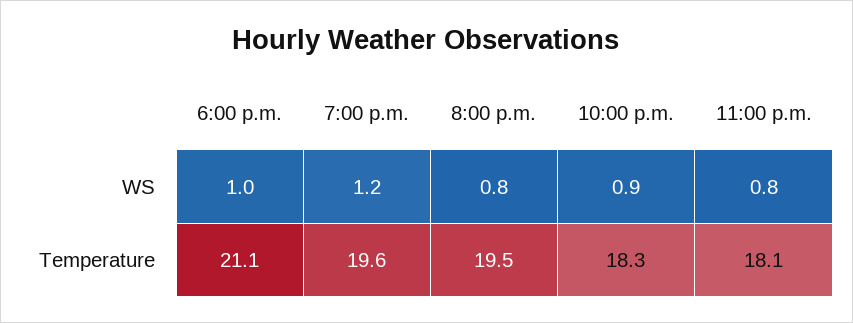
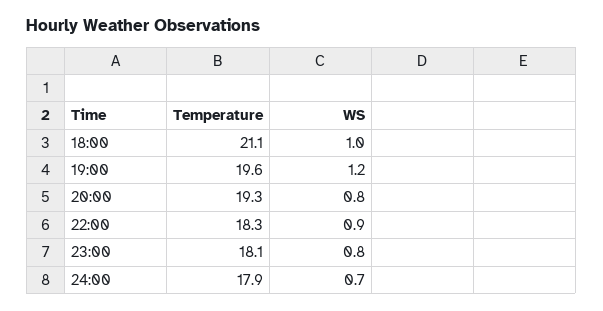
  {
    "6:00 p.m.": {
      "WS": 1,
      "Temperature": 21.1
    },
    "7:00 p.m.": {
      "WS": 1.2,
      "Temperature": 19.6
    },
    "8:00 p.m.": {
      "WS": 0.8,
-     "Temperature": 19.5
+     "Temperature": 19.3
    },
    "10:00 p.m.": {
      "WS": 0.9,
      "Temperature": 18.3
    },
    "11:00 p.m.": {
      "WS": 0.8,
      "Temperature": 18.1
-   }
+   },
+   "24:00": {
+     "Temperature": 17.9,
+     "WS": 0.7
+   }
  }

